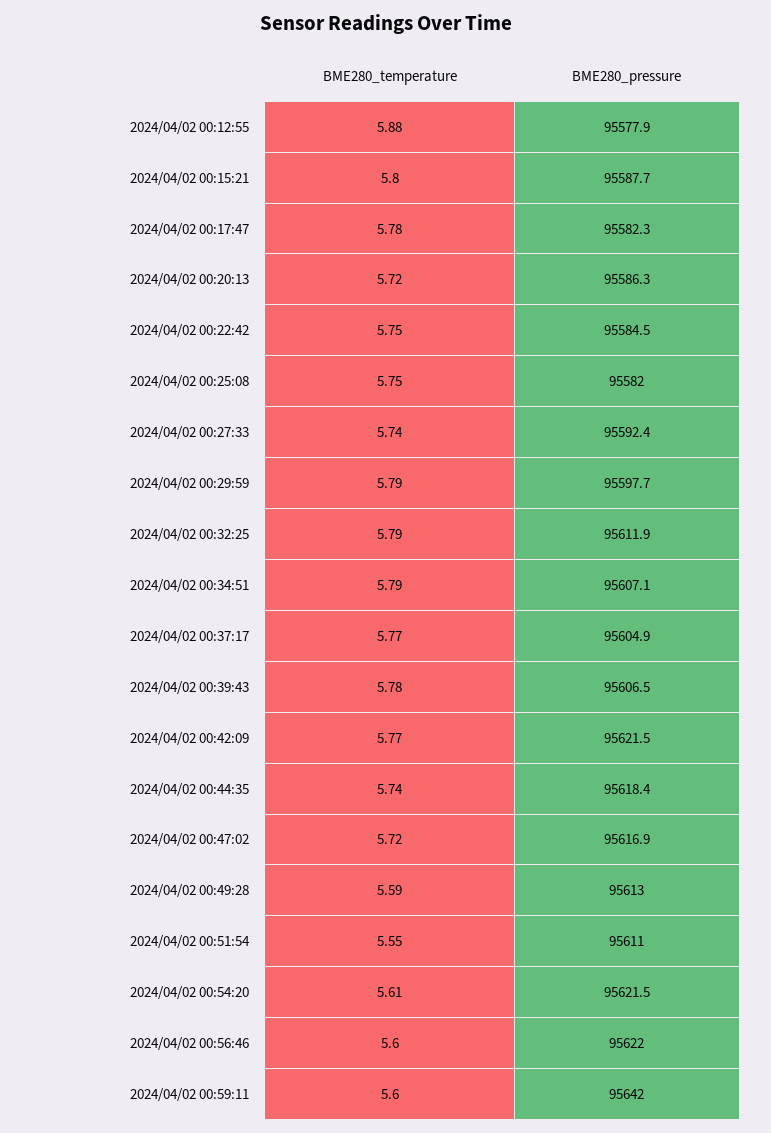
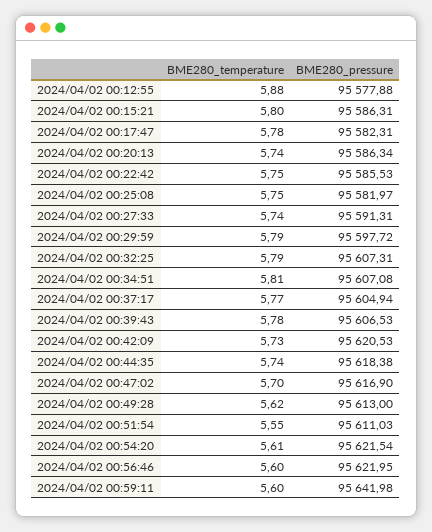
  {
    "BME280_temperature": {
      "2024/04/02 00:12:55": 5.88,
      "2024/04/02 00:15:21": 5.8,
      "2024/04/02 00:17:47": 5.78,
-     "2024/04/02 00:20:13": 5.72,
+     "2024/04/02 00:20:13": 5.74,
      "2024/04/02 00:22:42": 5.75,
      "2024/04/02 00:25:08": 5.75,
      "2024/04/02 00:27:33": 5.74,
      "2024/04/02 00:29:59": 5.79,
      "2024/04/02 00:32:25": 5.79,
-     "2024/04/02 00:34:51": 5.79,
+     "2024/04/02 00:34:51": 5.81,
      "2024/04/02 00:37:17": 5.77,
      "2024/04/02 00:39:43": 5.78,
-     "2024/04/02 00:42:09": 5.77,
+     "2024/04/02 00:42:09": 5.73,
      "2024/04/02 00:44:35": 5.74,
-     "2024/04/02 00:47:02": 5.72,
+     "2024/04/02 00:47:02": 5.7,
-     "2024/04/02 00:49:28": 5.59,
+     "2024/04/02 00:49:28": 5.62,
      "2024/04/02 00:51:54": 5.55,
      "2024/04/02 00:54:20": 5.61,
      "2024/04/02 00:56:46": 5.6,
      "2024/04/02 00:59:11": 5.6
    },
    "BME280_pressure": {
      "2024/04/02 00:12:55": 95577.88,
-     "2024/04/02 00:15:21": 95587.7,
+     "2024/04/02 00:15:21": 95586.31,
      "2024/04/02 00:17:47": 95582.31,
      "2024/04/02 00:20:13": 95586.34,
-     "2024/04/02 00:22:42": 95584.5,
+     "2024/04/02 00:22:42": 95585.53,
      "2024/04/02 00:25:08": 95581.97,
-     "2024/04/02 00:27:33": 95592.4,
+     "2024/04/02 00:27:33": 95591.31,
      "2024/04/02 00:29:59": 95597.72,
-     "2024/04/02 00:32:25": 95611.9,
+     "2024/04/02 00:32:25": 95607.31,
      "2024/04/02 00:34:51": 95607.08,
      "2024/04/02 00:37:17": 95604.94,
      "2024/04/02 00:39:43": 95606.53,
-     "2024/04/02 00:42:09": 95621.5,
+     "2024/04/02 00:42:09": 95620.53,
      "2024/04/02 00:44:35": 95618.38,
      "2024/04/02 00:47:02": 95616.9,
      "2024/04/02 00:49:28": 95613,
      "2024/04/02 00:51:54": 95611.03,
      "2024/04/02 00:54:20": 95621.54,
      "2024/04/02 00:56:46": 95621.95,
      "2024/04/02 00:59:11": 95641.98
    }
  }

